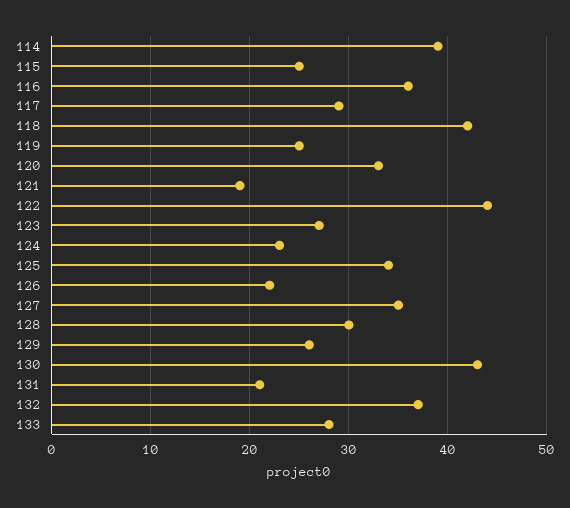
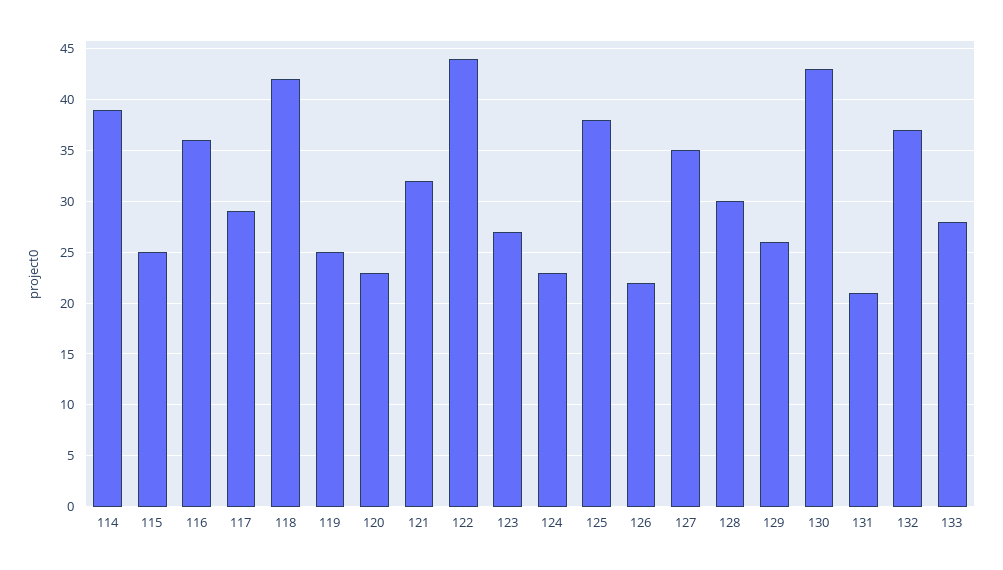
  {
    "114": 39,
    "115": 25,
    "116": 36,
    "117": 29,
    "118": 42,
    "119": 25,
-   "120": 33,
+   "120": 23,
-   "121": 19,
+   "121": 32,
    "122": 44,
    "123": 27,
    "124": 23,
-   "125": 34,
+   "125": 38,
    "126": 22,
    "127": 35,
    "128": 30,
    "129": 26,
    "130": 43,
    "131": 21,
    "132": 37,
    "133": 28
  }

